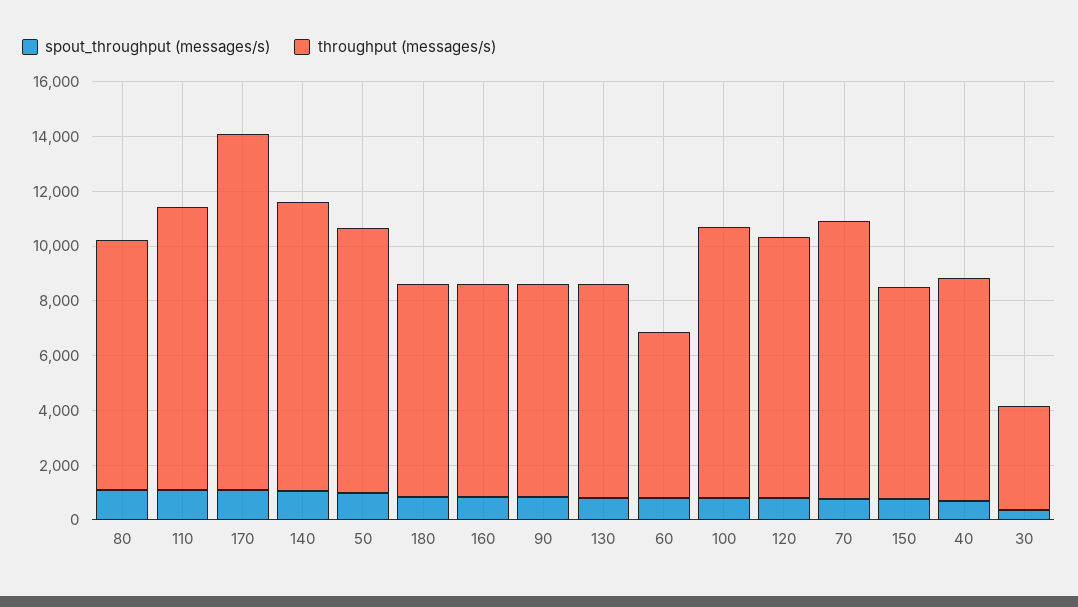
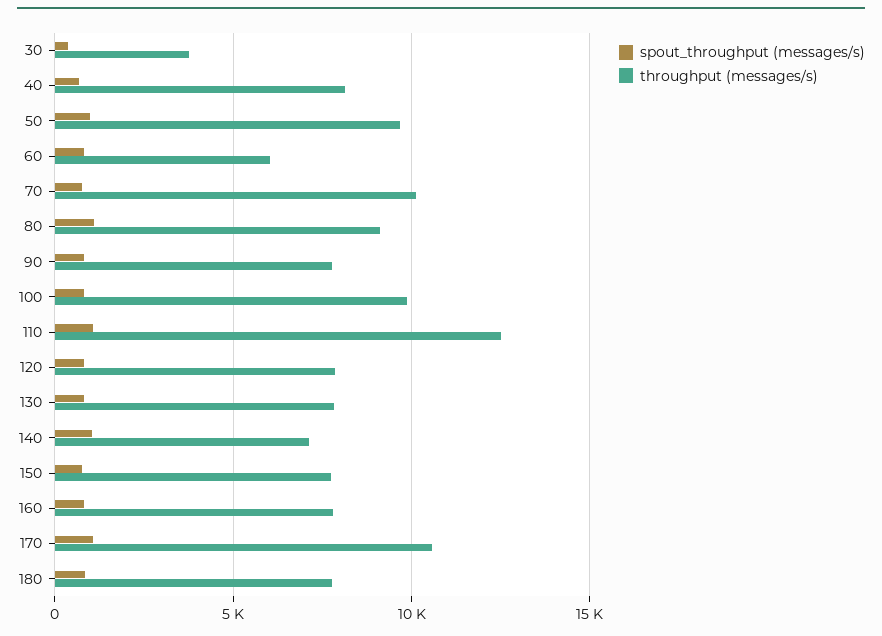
  {
    "spout_throughput (messages/s)": {
      "80": 1000,
      "110": 1000,
      "170": 1000,
      "140": 1000,
      "50": 1000,
      "180": 1000,
      "160": 1000,
      "90": 1000,
      "130": 1000,
      "60": 1000,
      "100": 1000,
      "120": 1000,
      "70": 1000,
      "150": 1000,
      "40": 500,
      "30": 500
    },
    "throughput (messages/s)": {
      "80": 9000,
-     "110": 10500,
+     "110": 12500,
-     "170": 13000,
+     "170": 10500,
-     "140": 10500,
+     "140": 7000,
      "50": 9500,
      "180": 8000,
      "160": 8000,
      "90": 8000,
      "130": 8000,
      "60": 6000,
      "100": 10000,
-     "120": 9500,
+     "120": 8000,
      "70": 10000,
      "150": 8000,
      "40": 8000,
      "30": 4000
    }
  }

